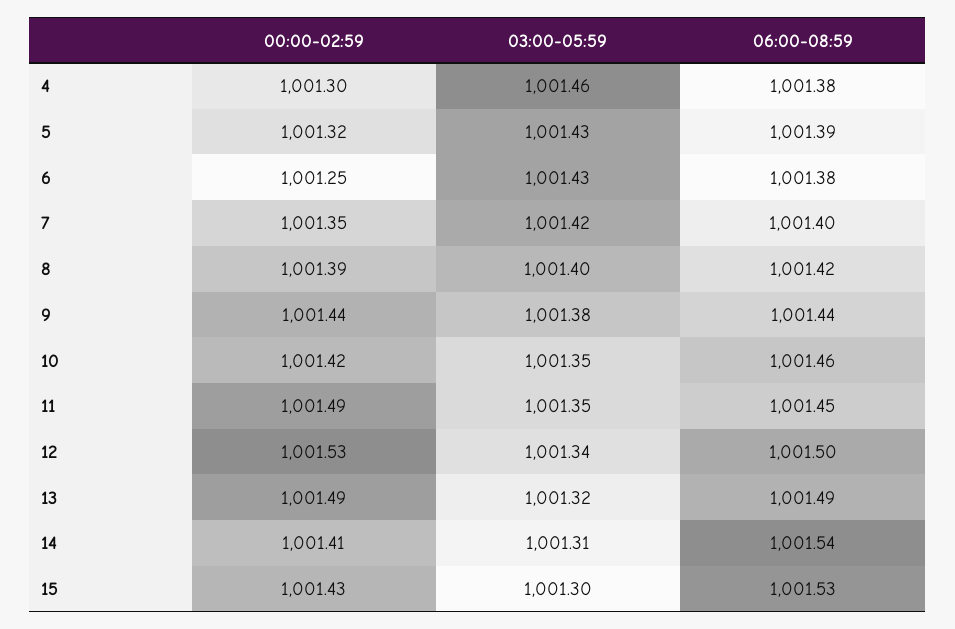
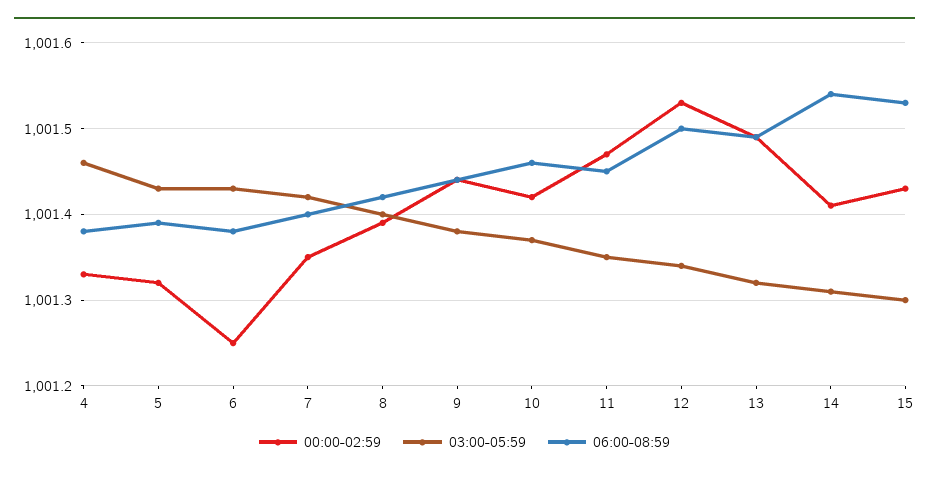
  {
    "00:00-02:59": {
-     "4": 1001.3,
+     "4": 1001.33,
      "5": 1001.32,
      "6": 1001.25,
      "7": 1001.35,
      "8": 1001.39,
      "9": 1001.44,
      "10": 1001.42,
-     "11": 1001.49,
+     "11": 1001.47,
      "12": 1001.53,
      "13": 1001.49,
      "14": 1001.41,
      "15": 1001.43
    },
    "03:00-05:59": {
      "4": 1001.46,
      "5": 1001.43,
      "6": 1001.43,
      "7": 1001.42,
      "8": 1001.4,
      "9": 1001.38,
-     "10": 1001.35,
+     "10": 1001.37,
      "11": 1001.35,
      "12": 1001.34,
      "13": 1001.32,
      "14": 1001.31,
      "15": 1001.3
    },
    "06:00-08:59": {
      "4": 1001.38,
      "5": 1001.39,
      "6": 1001.38,
      "7": 1001.4,
      "8": 1001.42,
      "9": 1001.44,
      "10": 1001.46,
      "11": 1001.45,
      "12": 1001.5,
      "13": 1001.49,
      "14": 1001.54,
      "15": 1001.53
    }
  }

